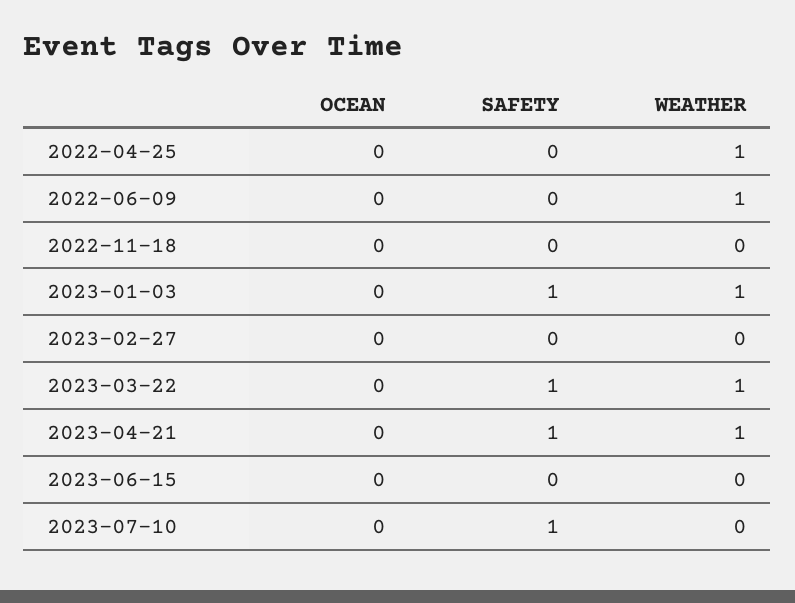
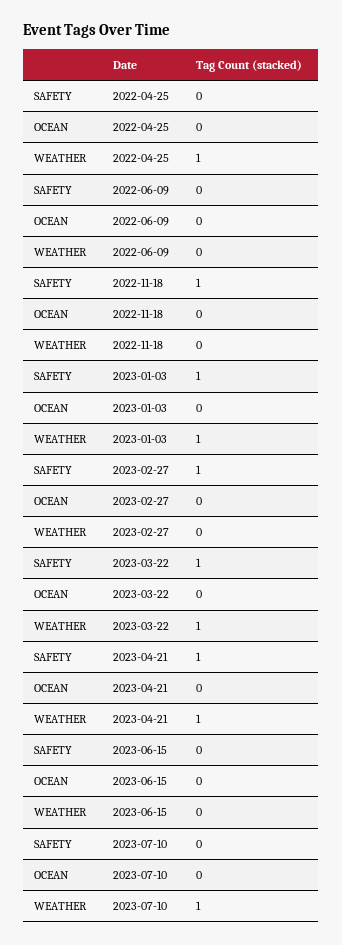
  {
    "OCEAN": {
      "2022-04-25": 0,
      "2022-06-09": 0,
      "2022-11-18": 0,
      "2023-01-03": 0,
      "2023-02-27": 0,
      "2023-03-22": 0,
      "2023-04-21": 0,
      "2023-06-15": 0,
      "2023-07-10": 0
    },
    "SAFETY": {
      "2022-04-25": 0,
      "2022-06-09": 0,
-     "2022-11-18": 0,
+     "2022-11-18": 1,
      "2023-01-03": 1,
-     "2023-02-27": 0,
+     "2023-02-27": 1,
      "2023-03-22": 1,
      "2023-04-21": 1,
      "2023-06-15": 0,
-     "2023-07-10": 1
+     "2023-07-10": 0
    },
    "WEATHER": {
      "2022-04-25": 1,
-     "2022-06-09": 1,
+     "2022-06-09": 0,
      "2022-11-18": 0,
      "2023-01-03": 1,
      "2023-02-27": 0,
      "2023-03-22": 1,
      "2023-04-21": 1,
      "2023-06-15": 0,
-     "2023-07-10": 0
+     "2023-07-10": 1
    }
  }

